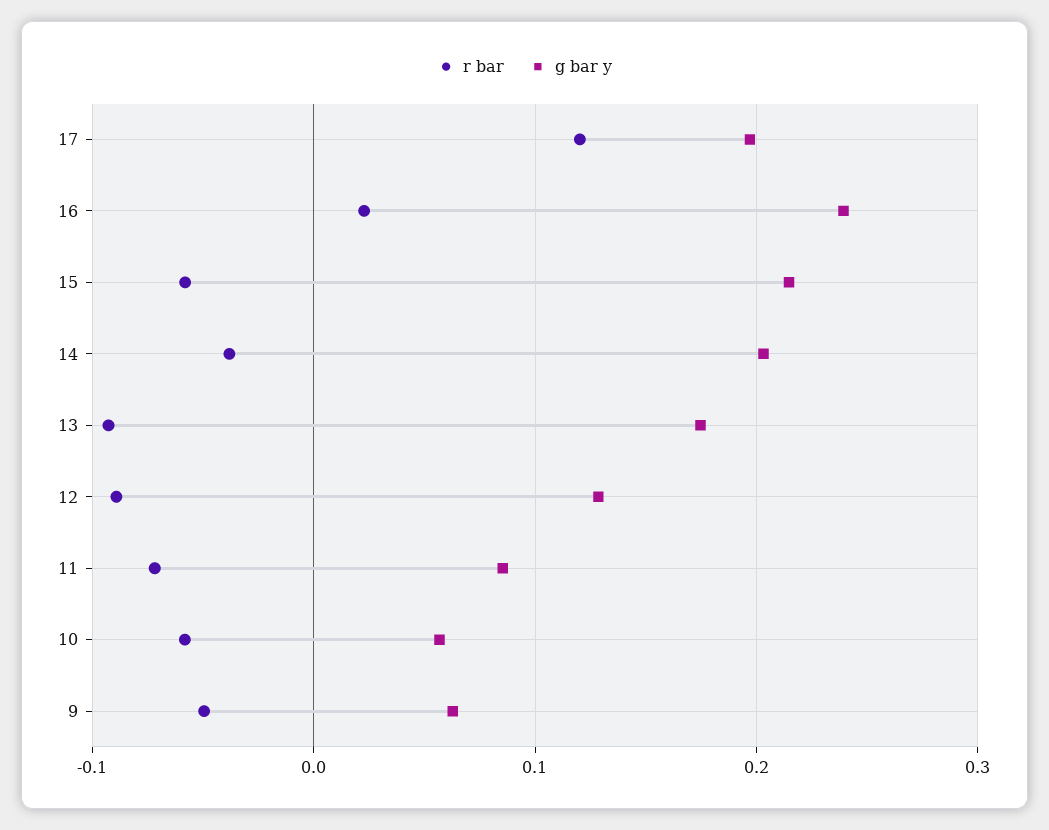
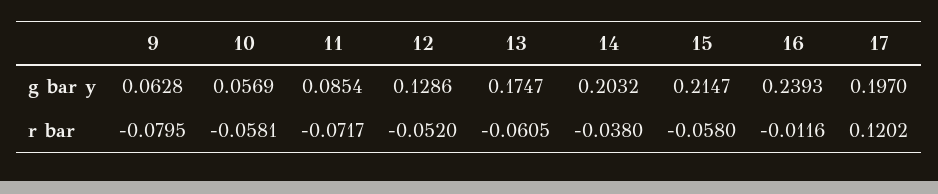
  {
    "r bar": {
      "17": 0.1202,
-     "16": 0.02,
+     "16": -0.0116,
      "15": -0.058,
      "14": -0.038,
-     "13": -0.09,
+     "13": -0.0605,
-     "12": -0.09,
+     "12": -0.052,
      "11": -0.0717,
      "10": -0.0581,
-     "9": -0.05
+     "9": -0.0795
    },
    "g bar y": {
      "17": 0.197,
      "16": 0.2393,
      "15": 0.2147,
      "14": 0.2032,
      "13": 0.1747,
      "12": 0.1286,
      "11": 0.0854,
      "10": 0.0569,
      "9": 0.0628
    }
  }

